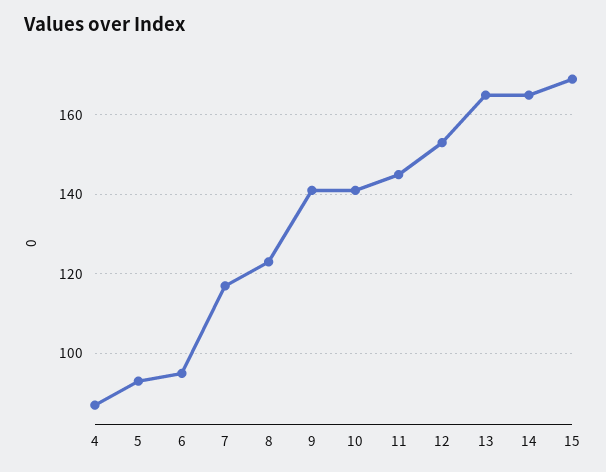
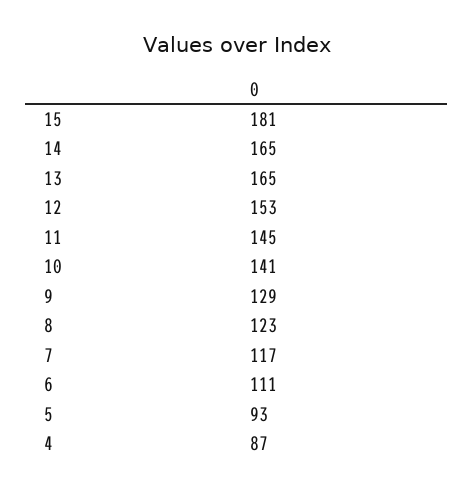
  {
    "4": 87,
    "5": 93,
-   "6": 95,
+   "6": 111,
    "7": 117,
    "8": 123,
-   "9": 140,
+   "9": 129,
    "10": 141,
    "11": 145,
    "12": 153,
    "13": 165,
    "14": 165,
-   "15": 170
+   "15": 181
  }

